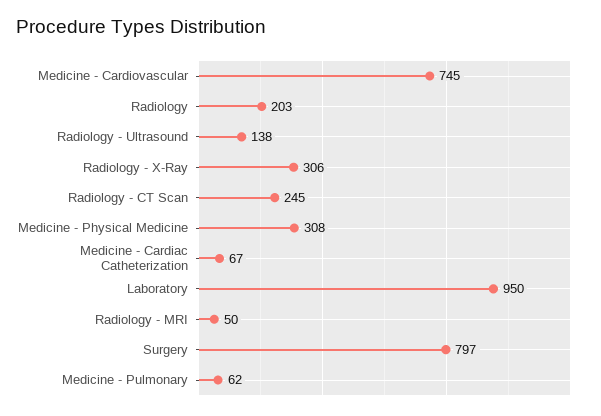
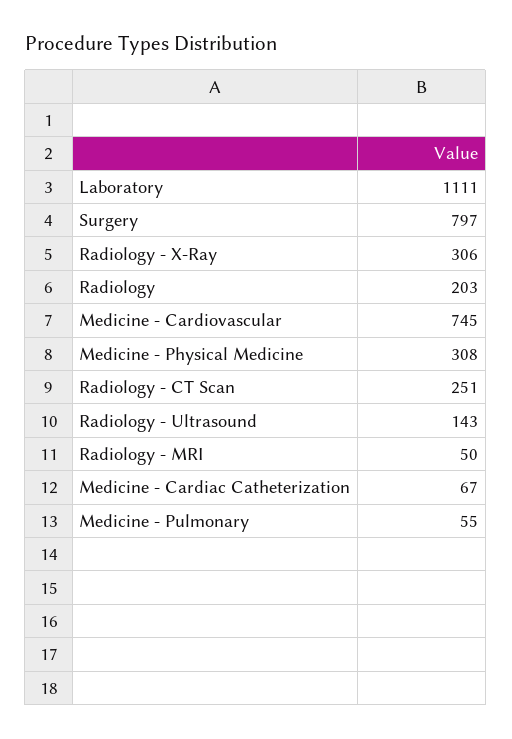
  {
    "Medicine - Cardiovascular": 745,
    "Radiology": 203,
-   "Radiology - Ultrasound": 138,
+   "Radiology - Ultrasound": 143,
    "Radiology - X-Ray": 306,
-   "Radiology - CT Scan": 245,
+   "Radiology - CT Scan": 251,
    "Medicine - Physical Medicine": 308,
    "Medicine - Cardiac Catheterization": 67,
-   "Laboratory": 950,
+   "Laboratory": 1111,
    "Radiology - MRI": 50,
    "Surgery": 797,
-   "Medicine - Pulmonary": 62
+   "Medicine - Pulmonary": 55
  }

